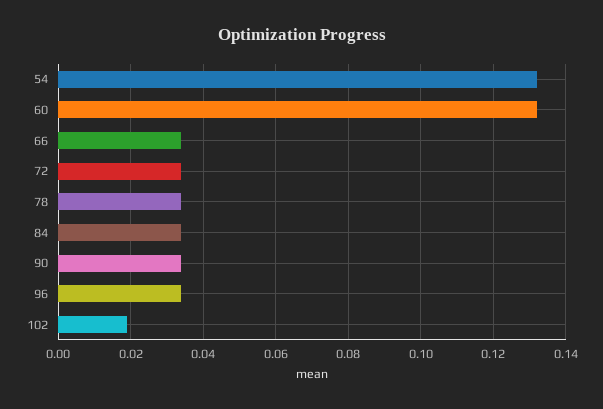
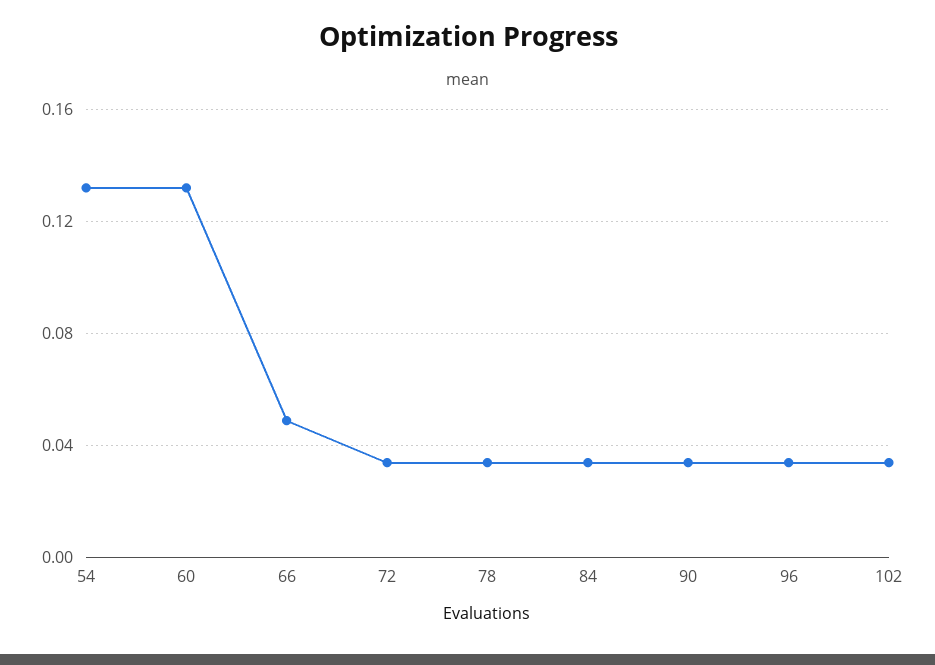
  {
    "54": 0.13,
    "60": 0.13,
-   "66": 0.035,
+   "66": 0.05,
    "72": 0.035,
    "78": 0.035,
    "84": 0.035,
    "90": 0.035,
    "96": 0.035,
-   "102": 0.02
+   "102": 0.035
  }

